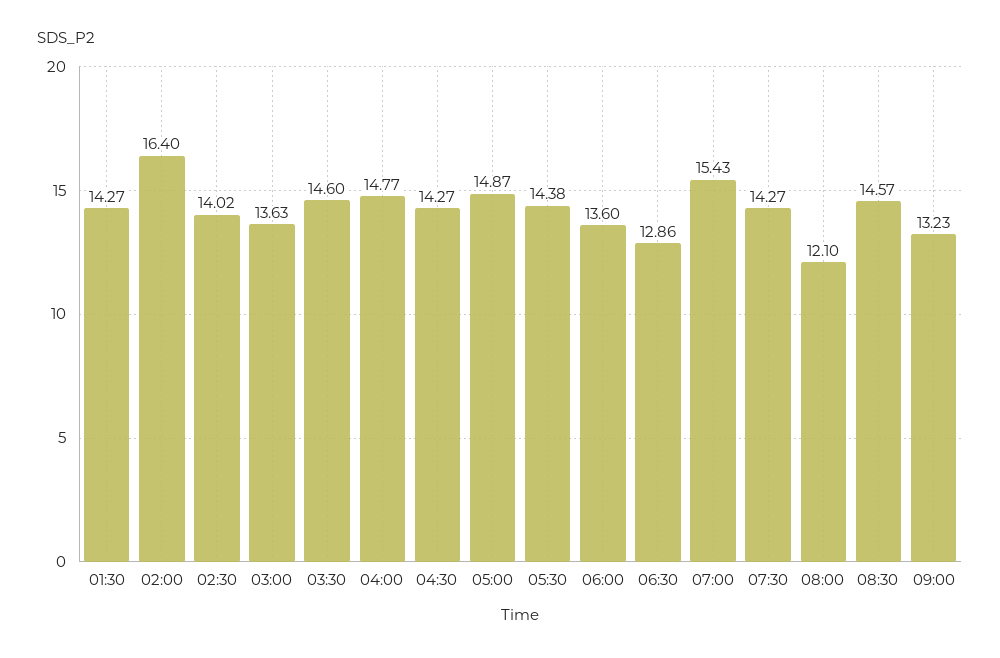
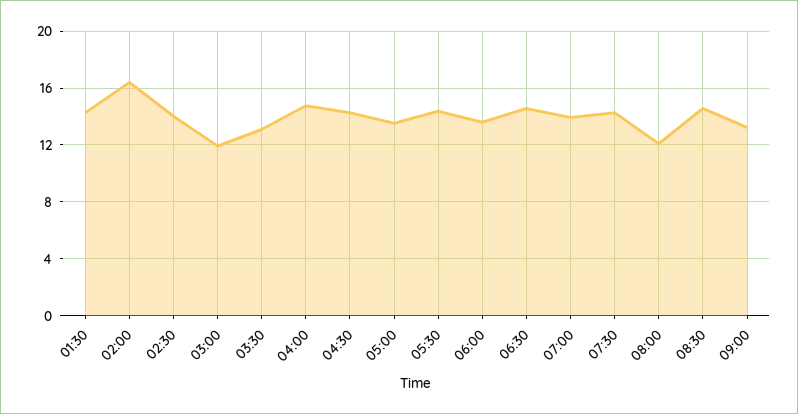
  {
    "01:30": 14.27,
    "02:00": 16.4,
    "02:30": 14.02,
-   "03:00": 13.63,
+   "03:00": 12,
-   "03:30": 14.6,
+   "03:30": 13,
    "04:00": 14.77,
    "04:30": 14.27,
-   "05:00": 14.87,
+   "05:00": 13.5,
    "05:30": 14.38,
    "06:00": 13.6,
-   "06:30": 12.86,
+   "06:30": 14.5,
-   "07:00": 15.43,
+   "07:00": 14,
    "07:30": 14.27,
    "08:00": 12.1,
    "08:30": 14.57,
    "09:00": 13.23
  }

